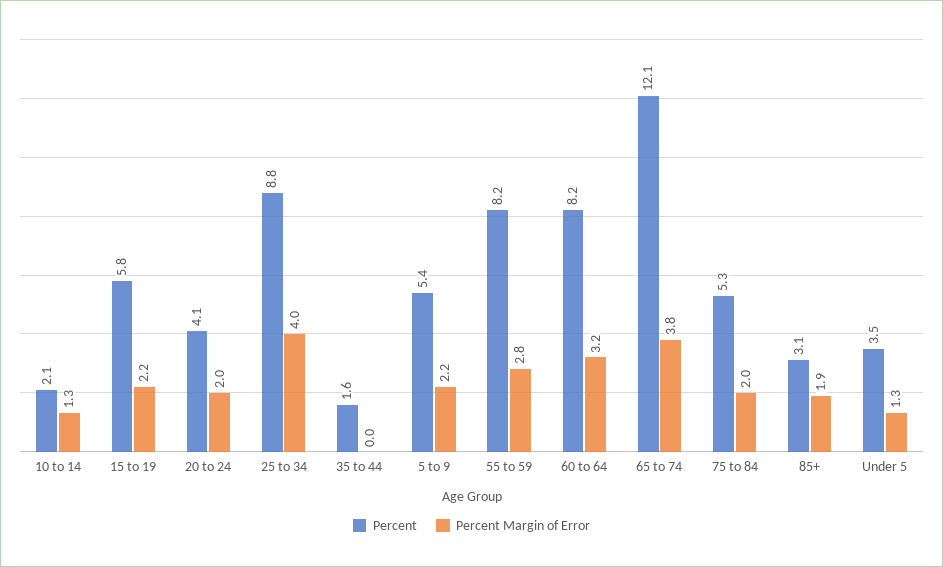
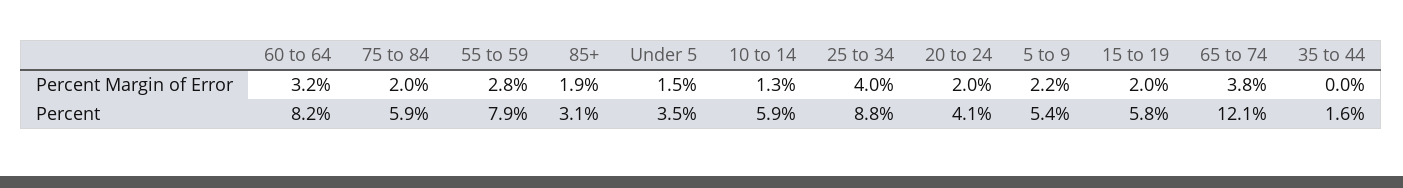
  {
    "Percent": {
-     "10 to 14": 2.1,
+     "10 to 14": 5.9,
      "15 to 19": 5.8,
      "20 to 24": 4.1,
      "25 to 34": 8.8,
      "35 to 44": 1.6,
      "5 to 9": 5.4,
-     "55 to 59": 8.2,
+     "55 to 59": 7.9,
      "60 to 64": 8.2,
      "65 to 74": 12.1,
-     "75 to 84": 5.3,
+     "75 to 84": 5.9,
      "85+": 3.1,
      "Under 5": 3.5
    },
    "Percent Margin of Error": {
      "10 to 14": 1.3,
-     "15 to 19": 2.2,
+     "15 to 19": 2,
      "20 to 24": 2,
      "25 to 34": 4,
      "35 to 44": 0,
      "5 to 9": 2.2,
      "55 to 59": 2.8,
      "60 to 64": 3.2,
      "65 to 74": 3.8,
      "75 to 84": 2,
      "85+": 1.9,
-     "Under 5": 1.3
+     "Under 5": 1.5
    }
  }

